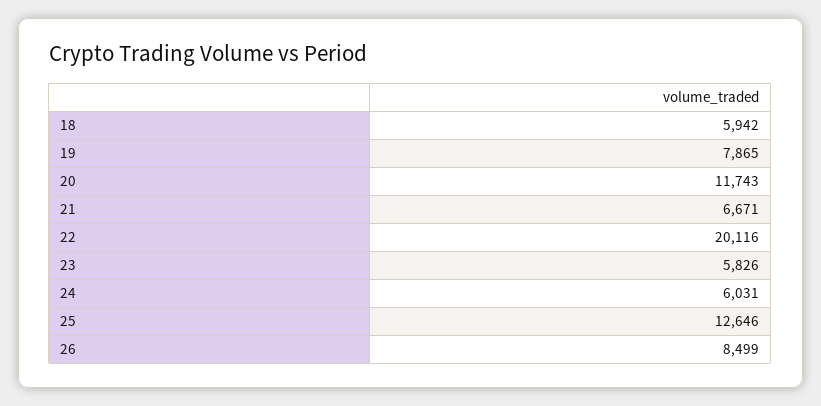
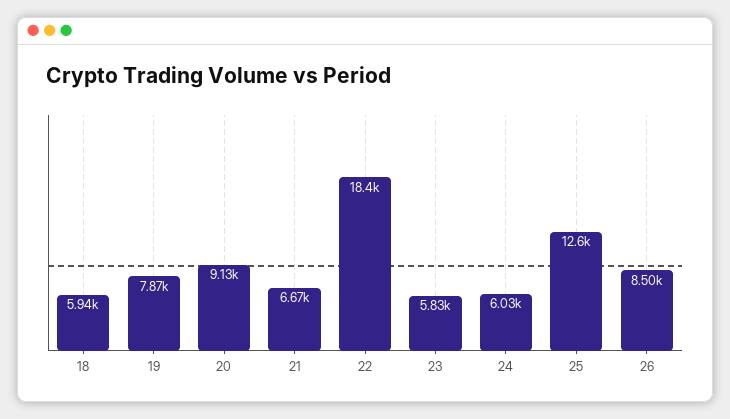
  {
    "18": 5942,
    "19": 7865,
-   "20": 11743,
+   "20": 9130,
    "21": 6671,
-   "22": 20116,
+   "22": 18400,
    "23": 5826,
    "24": 6031,
    "25": 12646,
    "26": 8499
  }

